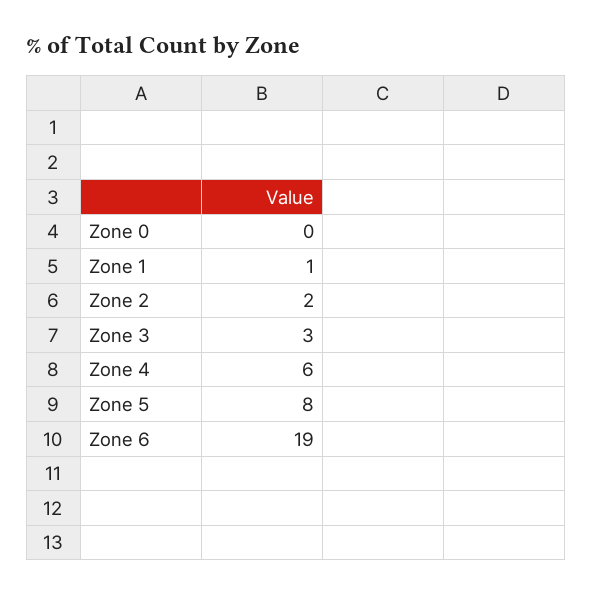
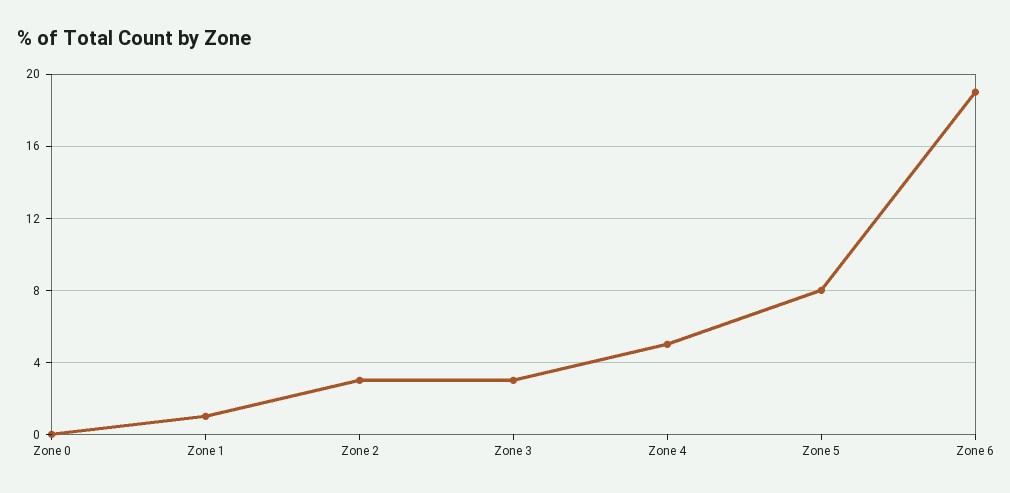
  {
    "Zone 0": 0,
    "Zone 1": 1,
-   "Zone 2": 2,
+   "Zone 2": 3,
    "Zone 3": 3,
-   "Zone 4": 6,
+   "Zone 4": 5,
    "Zone 5": 8,
    "Zone 6": 19
  }

